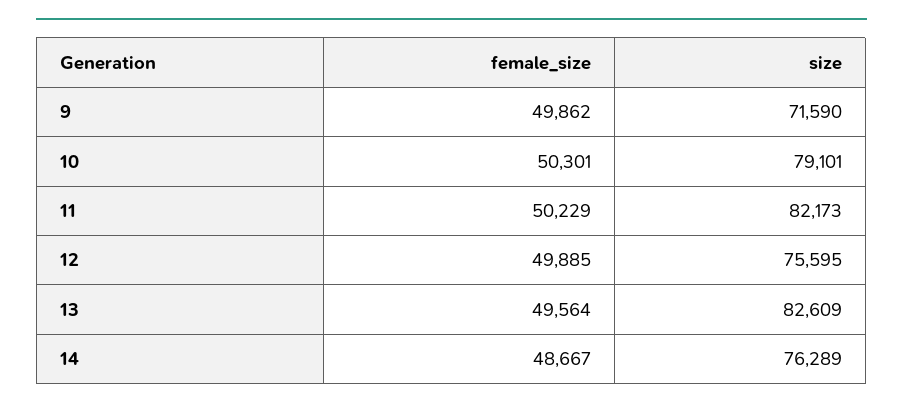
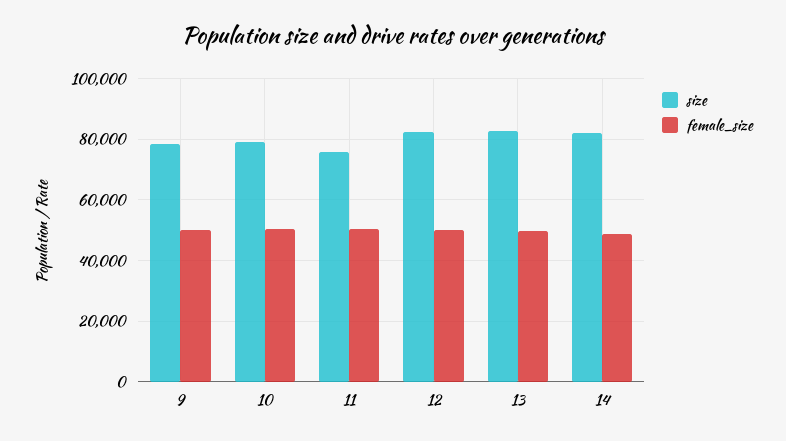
  {
    "female_size": {
      "9": 49862,
      "10": 50301,
      "11": 50229,
      "12": 49885,
      "13": 49564,
      "14": 48667
    },
    "size": {
-     "9": 71590,
+     "9": 78000,
      "10": 79101,
-     "11": 82173,
+     "11": 76000,
-     "12": 75595,
+     "12": 82000,
      "13": 82609,
-     "14": 76289
+     "14": 82000
    }
  }

